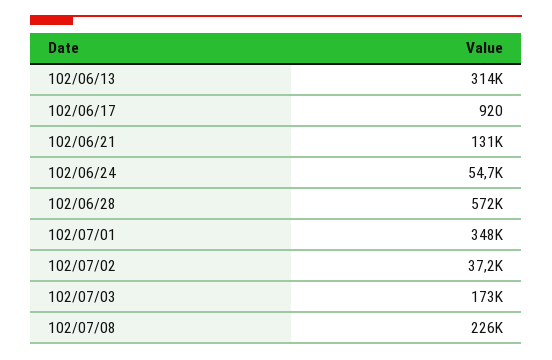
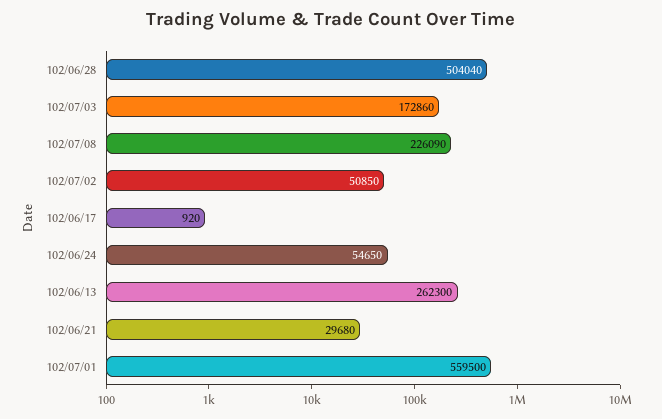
  {
-   "102/06/13": 314000,
+   "102/06/13": 262300,
    "102/06/17": 920,
-   "102/06/21": 131000,
+   "102/06/21": 29680,
    "102/06/24": 54650,
-   "102/06/28": 572000,
+   "102/06/28": 504040,
-   "102/07/01": 348000,
+   "102/07/01": 559500,
-   "102/07/02": 37200,
+   "102/07/02": 50850,
    "102/07/03": 172860,
    "102/07/08": 226090
  }

